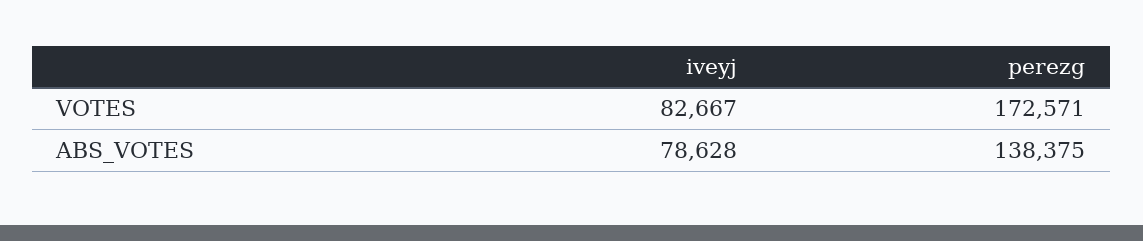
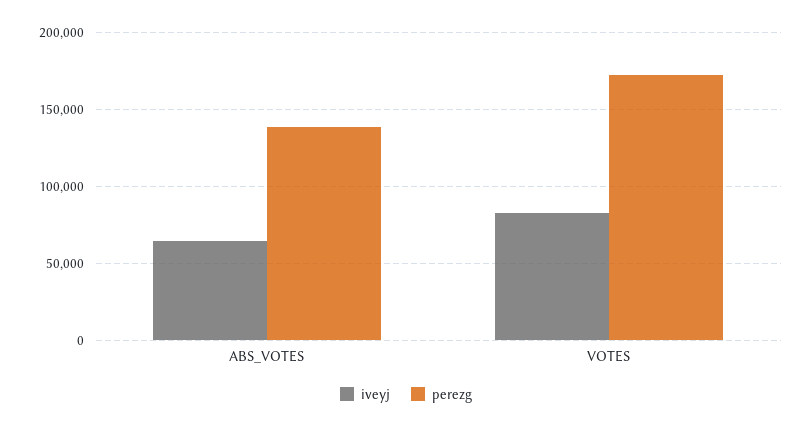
  {
    "iveyj": {
      "VOTES": 82667,
-     "ABS_VOTES": 78628
+     "ABS_VOTES": 65000
    },
    "perezg": {
      "VOTES": 172571,
      "ABS_VOTES": 138375
    }
  }

